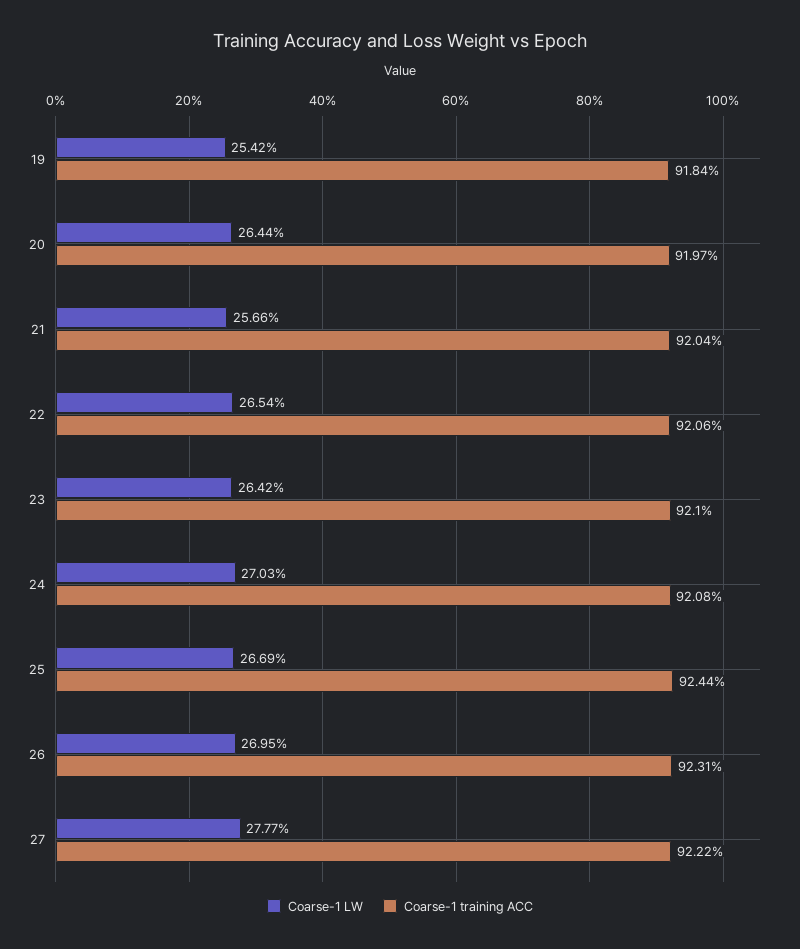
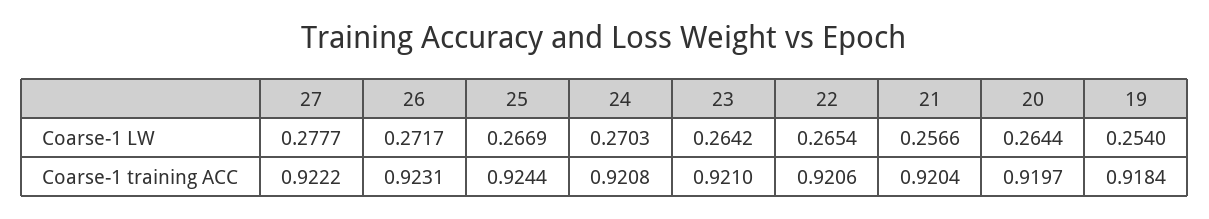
  {
    "Coarse-1 LW": {
-     "19": 0.2542,
+     "19": 0.254,
      "20": 0.2644,
      "21": 0.2566,
      "22": 0.2654,
      "23": 0.2642,
      "24": 0.2703,
      "25": 0.2669,
-     "26": 0.2695,
+     "26": 0.2717,
      "27": 0.2777
    },
    "Coarse-1 training ACC": {
      "19": 0.9184,
      "20": 0.9197,
      "21": 0.9204,
      "22": 0.9206,
      "23": 0.921,
      "24": 0.9208,
      "25": 0.9244,
      "26": 0.9231,
      "27": 0.9222
    }
  }

